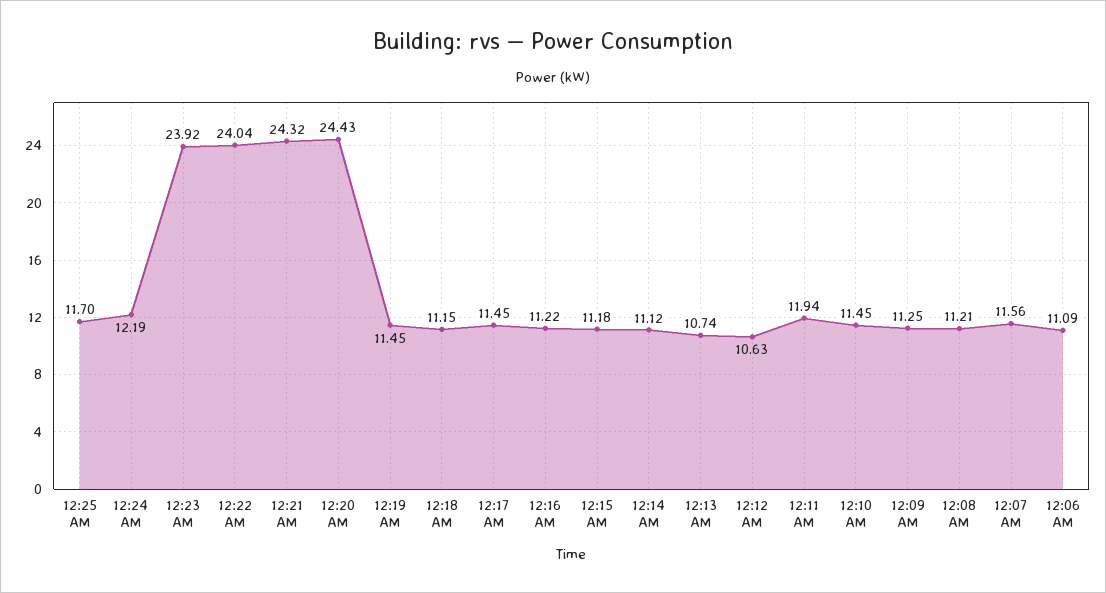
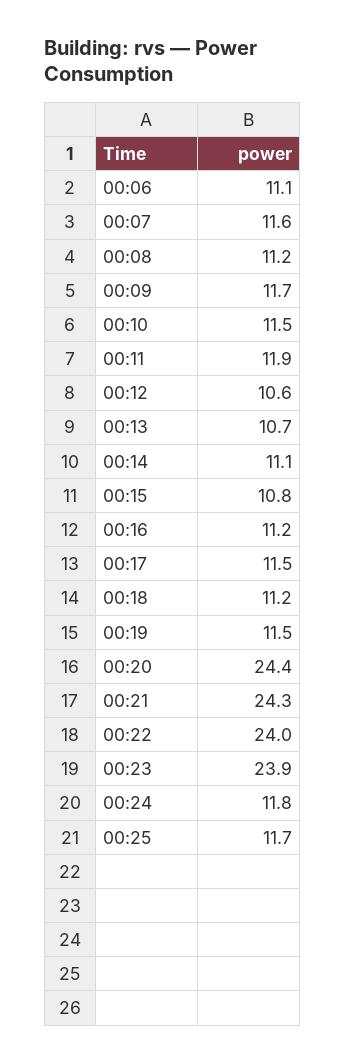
  {
    "12:25 AM": 11.7,
-   "12:24 AM": 12.19,
+   "12:24 AM": 11.8,
    "12:23 AM": 23.92,
    "12:22 AM": 24.04,
    "12:21 AM": 24.32,
    "12:20 AM": 24.43,
    "12:19 AM": 11.45,
    "12:18 AM": 11.15,
    "12:17 AM": 11.45,
    "12:16 AM": 11.22,
-   "12:15 AM": 11.18,
+   "12:15 AM": 10.8,
    "12:14 AM": 11.12,
    "12:13 AM": 10.74,
    "12:12 AM": 10.63,
    "12:11 AM": 11.94,
    "12:10 AM": 11.45,
-   "12:09 AM": 11.25,
+   "12:09 AM": 11.7,
    "12:08 AM": 11.21,
    "12:07 AM": 11.56,
    "12:06 AM": 11.09
  }

